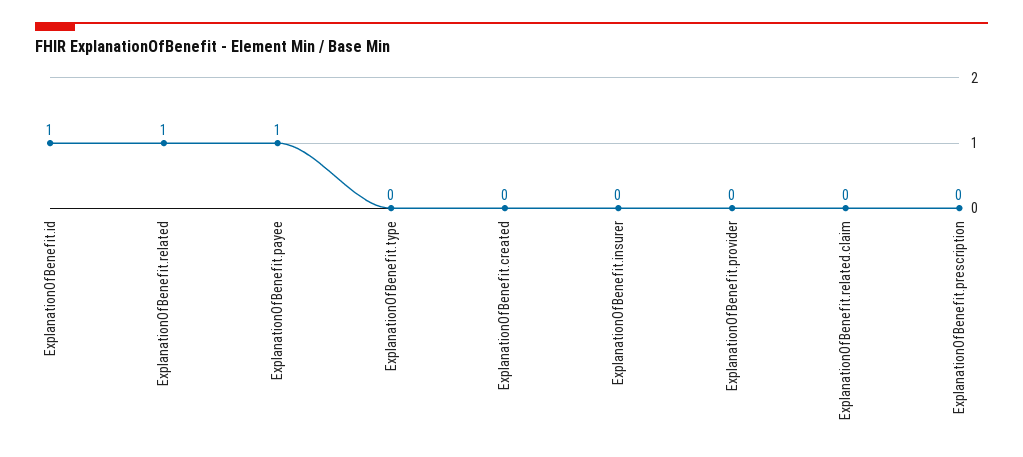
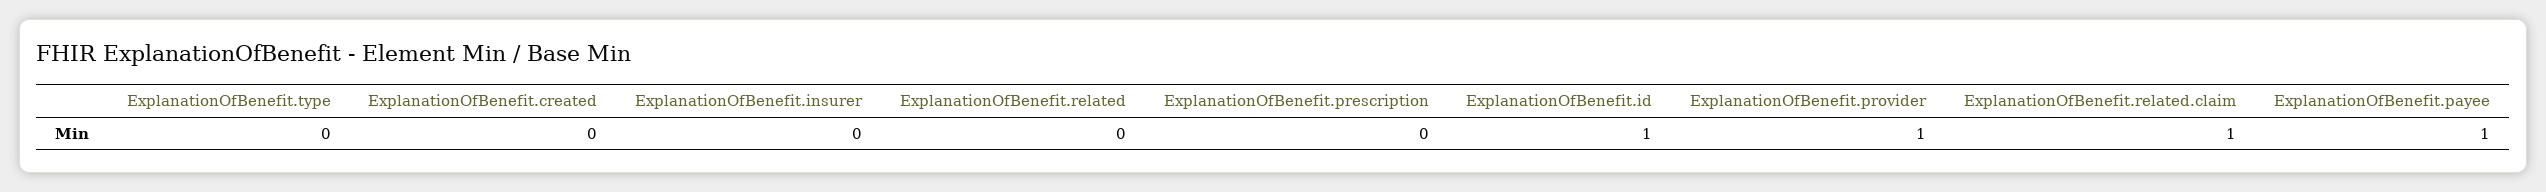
  {
    "ExplanationOfBenefit.id": 1,
-   "ExplanationOfBenefit.related": 1,
+   "ExplanationOfBenefit.related": 0,
    "ExplanationOfBenefit.payee": 1,
    "ExplanationOfBenefit.type": 0,
    "ExplanationOfBenefit.created": 0,
    "ExplanationOfBenefit.insurer": 0,
-   "ExplanationOfBenefit.provider": 0,
+   "ExplanationOfBenefit.provider": 1,
-   "ExplanationOfBenefit.related.claim": 0,
+   "ExplanationOfBenefit.related.claim": 1,
    "ExplanationOfBenefit.prescription": 0
  }

